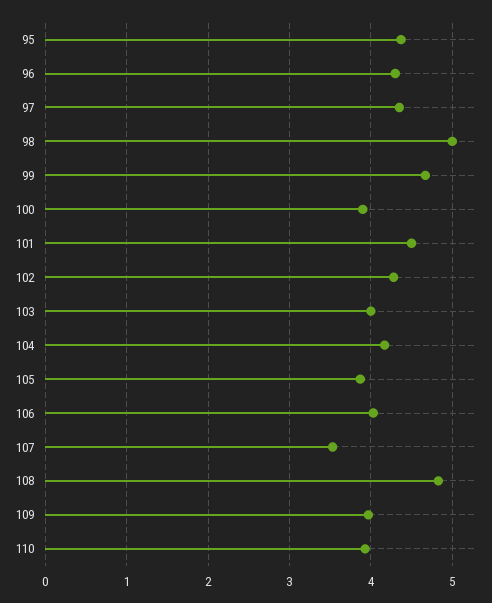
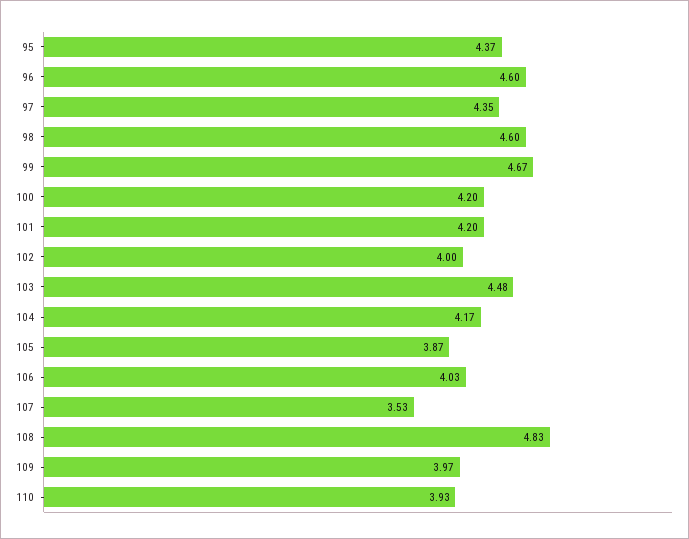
  {
    "95": 4.37,
-   "96": 4.3,
+   "96": 4.6,
    "97": 4.35,
-   "98": 5,
+   "98": 4.6,
    "99": 4.67,
-   "100": 3.9,
+   "100": 4.2,
-   "101": 4.5,
+   "101": 4.2,
-   "102": 4.3,
+   "102": 4,
-   "103": 4,
+   "103": 4.48,
    "104": 4.17,
    "105": 3.87,
    "106": 4.03,
    "107": 3.53,
    "108": 4.83,
    "109": 3.97,
    "110": 3.93
  }

